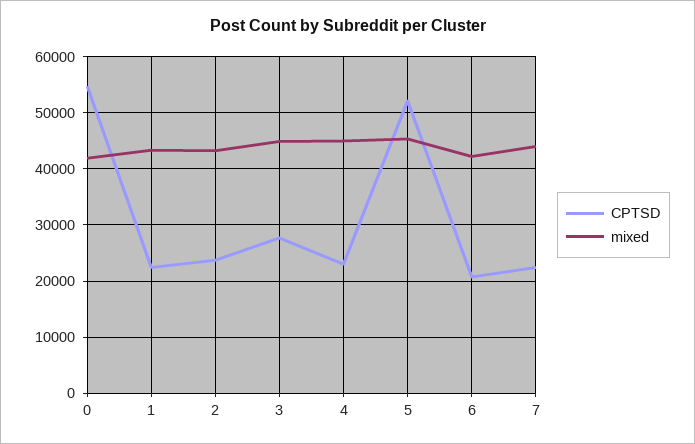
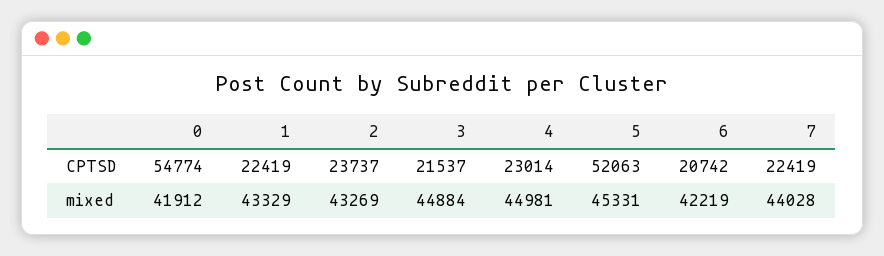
  {
    "CPTSD": {
      "0": 54774,
      "1": 22419,
      "2": 23737,
-     "3": 28000,
+     "3": 21537,
      "4": 23014,
      "5": 52063,
      "6": 20742,
      "7": 22419
    },
    "mixed": {
      "0": 41912,
      "1": 43329,
      "2": 43269,
      "3": 44884,
      "4": 44981,
      "5": 45331,
      "6": 42219,
      "7": 44028
    }
  }

